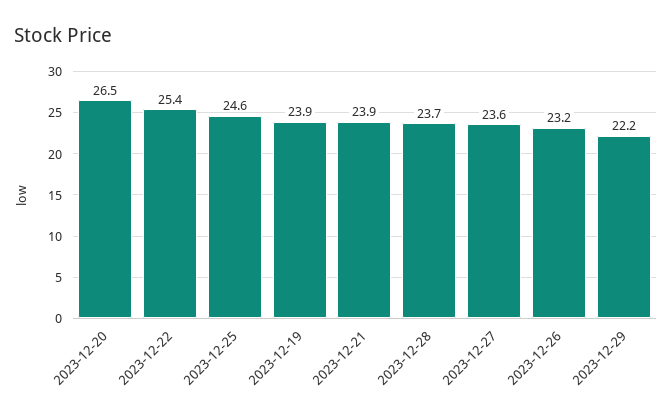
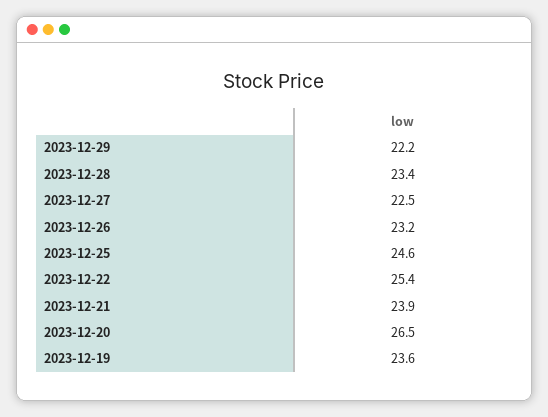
  {
    "2023-12-20": 26.5,
    "2023-12-22": 25.4,
    "2023-12-25": 24.6,
-   "2023-12-19": 23.9,
+   "2023-12-19": 23.6,
    "2023-12-21": 23.9,
-   "2023-12-28": 23.7,
+   "2023-12-28": 23.4,
-   "2023-12-27": 23.6,
+   "2023-12-27": 22.5,
    "2023-12-26": 23.2,
    "2023-12-29": 22.2
  }

